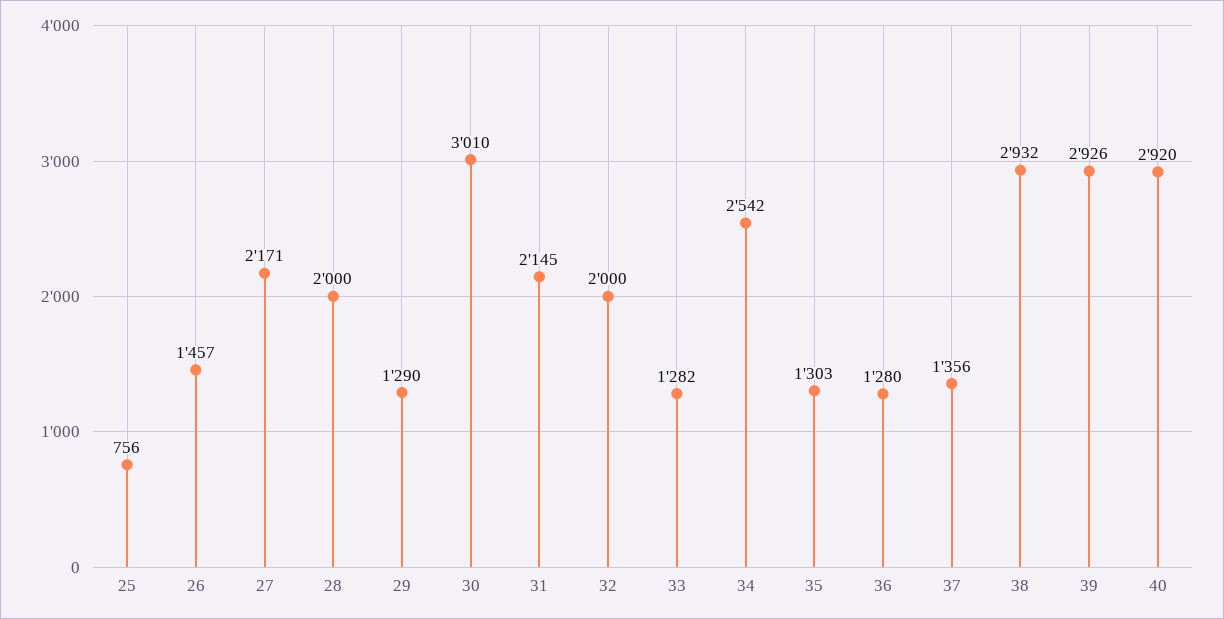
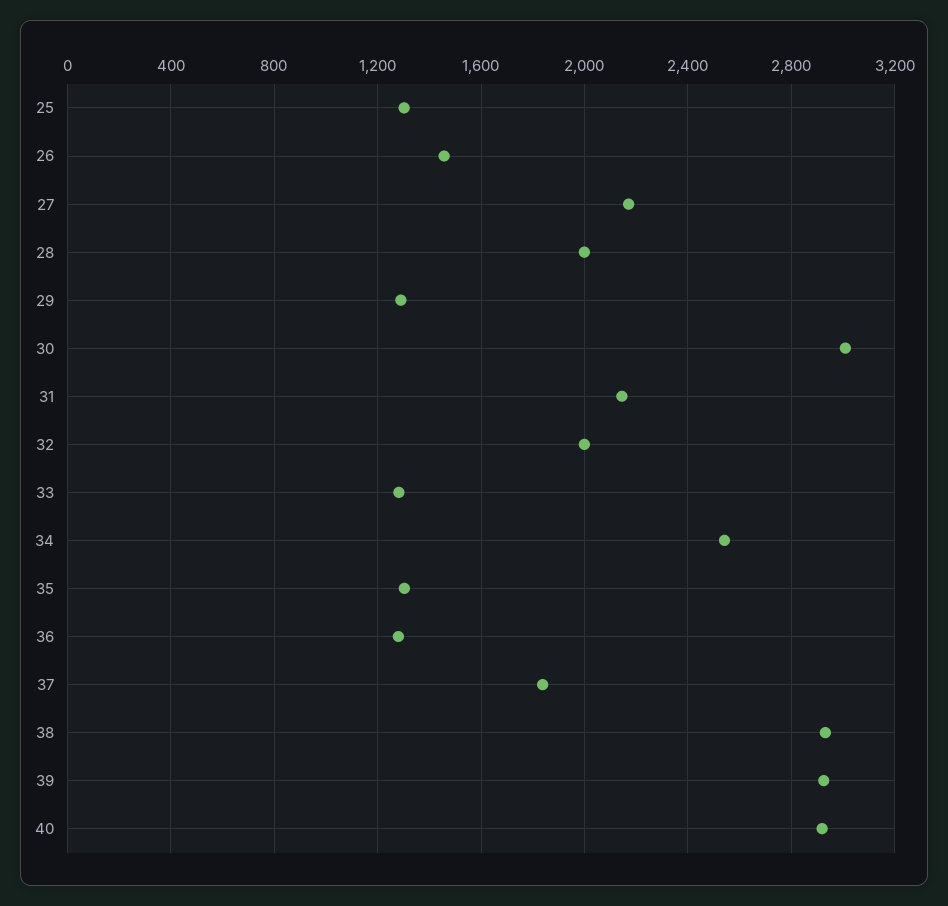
  {
-   "25": 756,
+   "25": 1300,
    "26": 1457,
    "27": 2171,
    "28": 2000,
    "29": 1290,
    "30": 3010,
    "31": 2145,
    "32": 2000,
    "33": 1282,
    "34": 2542,
    "35": 1303,
    "36": 1280,
-   "37": 1356,
+   "37": 1850,
    "38": 2932,
    "39": 2926,
    "40": 2920
  }

